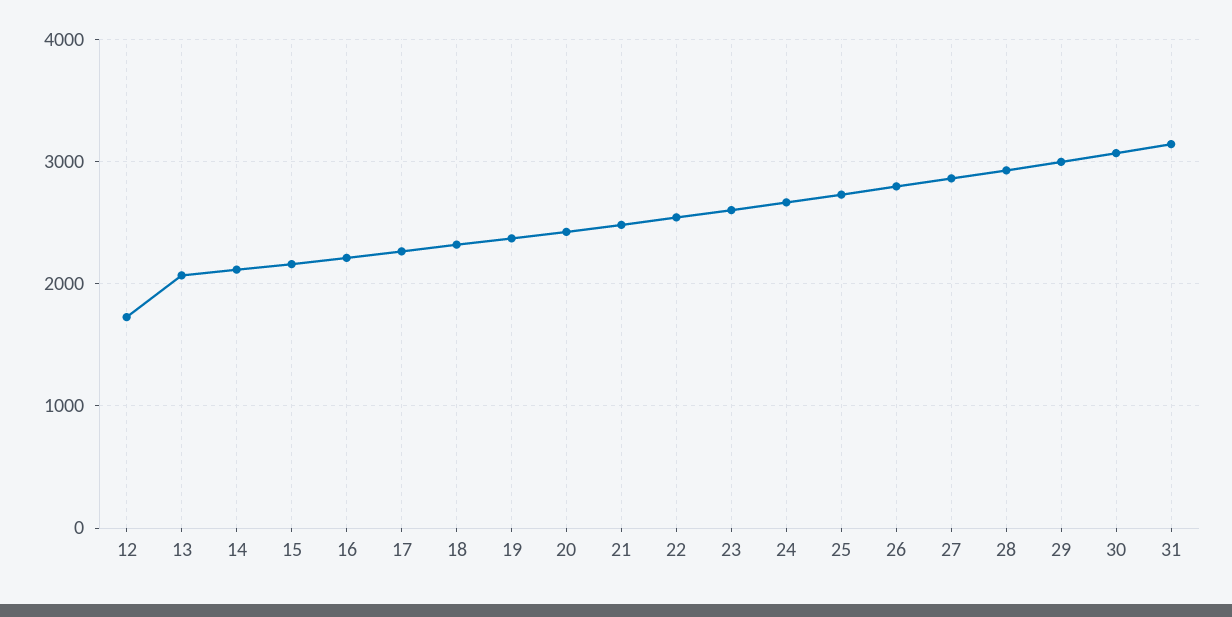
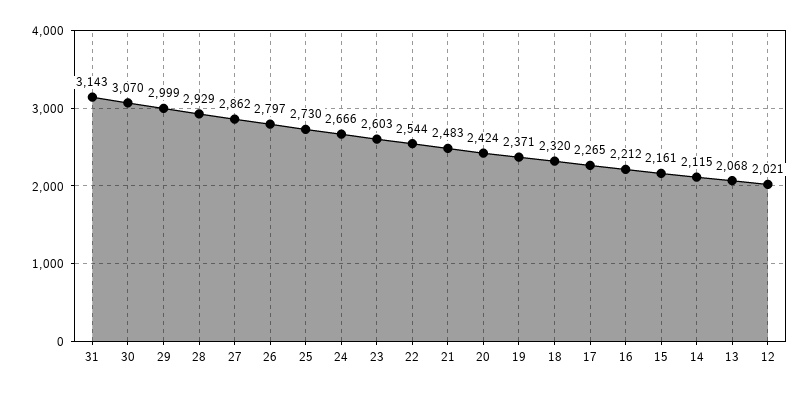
  {
-   "12": 1700,
+   "12": 2021,
    "13": 2068,
    "14": 2115,
    "15": 2161,
    "16": 2212,
    "17": 2265,
    "18": 2320,
    "19": 2371,
    "20": 2424,
    "21": 2483,
    "22": 2544,
    "23": 2603,
    "24": 2666,
    "25": 2730,
    "26": 2797,
    "27": 2862,
    "28": 2929,
    "29": 2999,
    "30": 3070,
    "31": 3143
  }

